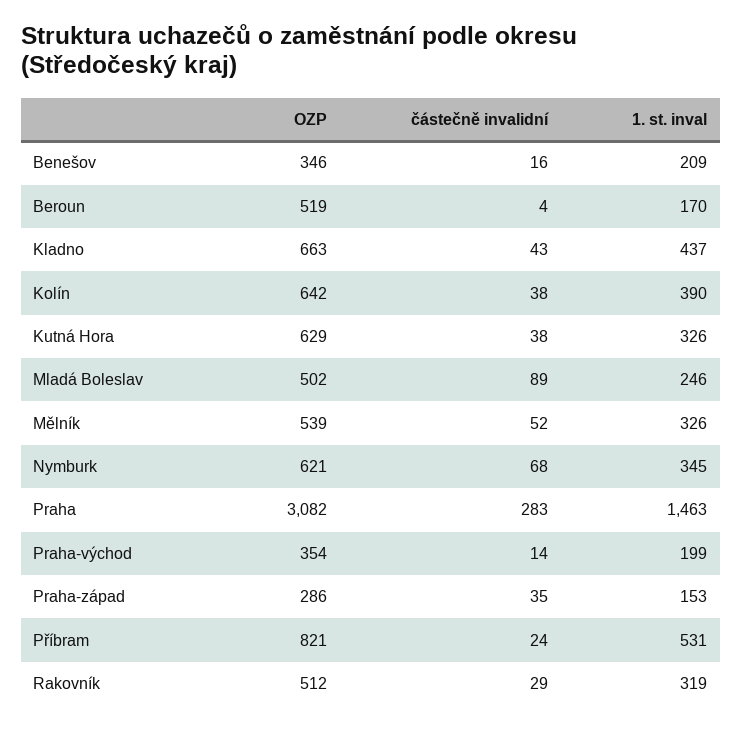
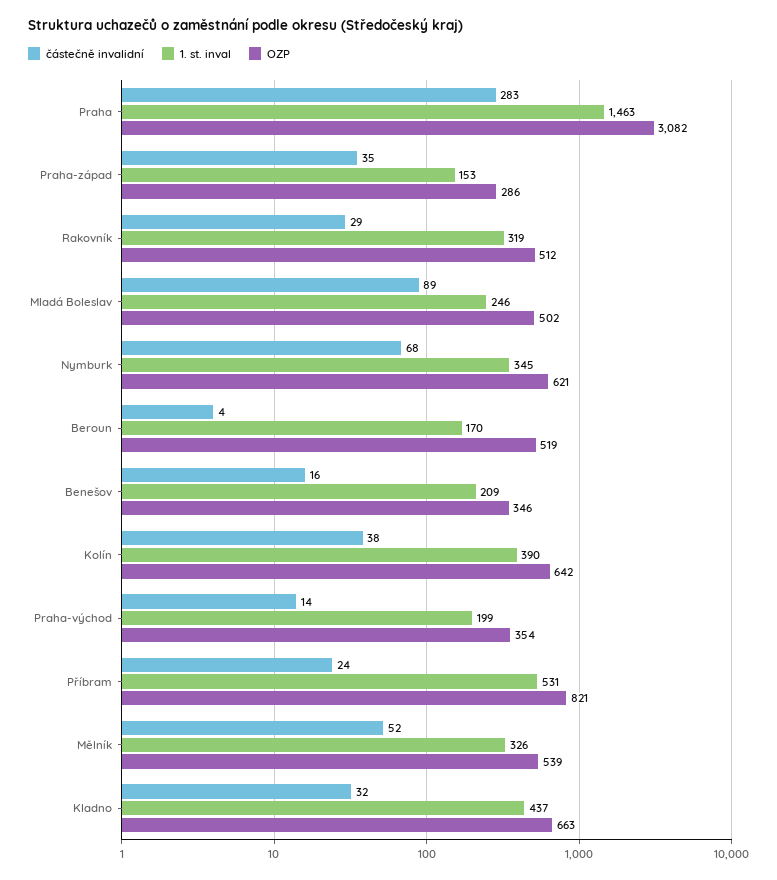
  {
    "OZP": {
      "Benešov": 346,
      "Beroun": 519,
      "Kladno": 663,
      "Kolín": 642,
-     "Kutná Hora": 629,
      "Mladá Boleslav": 502,
      "Mělník": 539,
      "Nymburk": 621,
      "Praha": 3082,
      "Praha-východ": 354,
      "Praha-západ": 286,
      "Příbram": 821,
      "Rakovník": 512
    },
    "částečně invalidní": {
      "Benešov": 16,
      "Beroun": 4,
-     "Kladno": 43,
+     "Kladno": 32,
      "Kolín": 38,
-     "Kutná Hora": 38,
      "Mladá Boleslav": 89,
      "Mělník": 52,
      "Nymburk": 68,
      "Praha": 283,
      "Praha-východ": 14,
      "Praha-západ": 35,
      "Příbram": 24,
      "Rakovník": 29
    },
    "1. st. inval": {
      "Benešov": 209,
      "Beroun": 170,
      "Kladno": 437,
      "Kolín": 390,
-     "Kutná Hora": 326,
      "Mladá Boleslav": 246,
      "Mělník": 326,
      "Nymburk": 345,
      "Praha": 1463,
      "Praha-východ": 199,
      "Praha-západ": 153,
      "Příbram": 531,
      "Rakovník": 319
    }
  }

